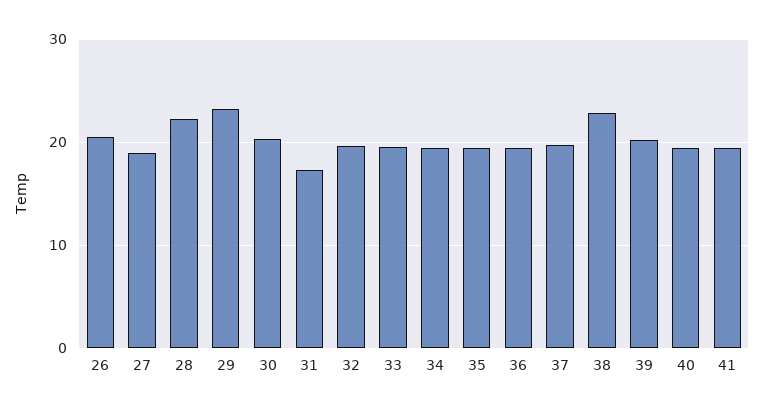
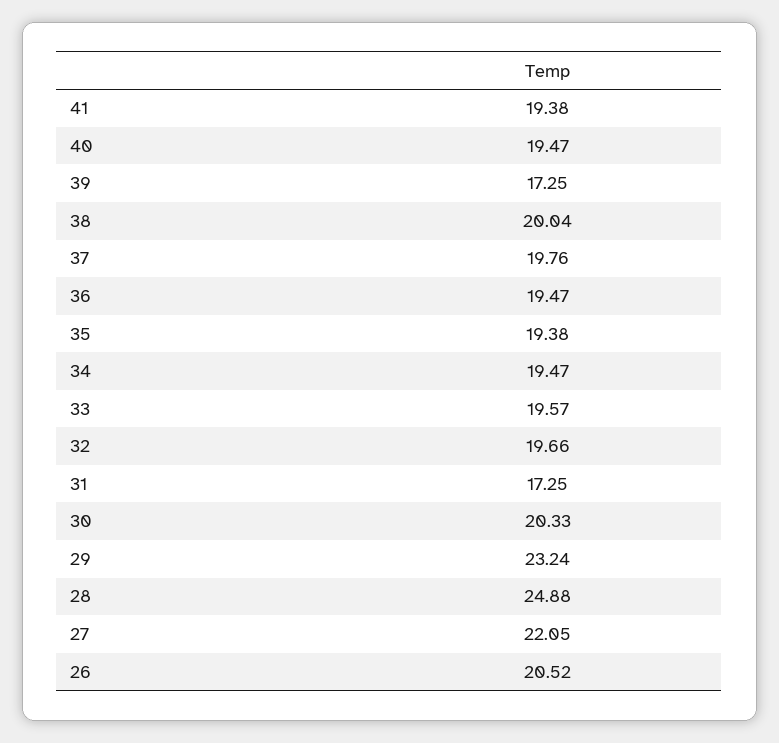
  {
    "26": 20.52,
-   "27": 19,
+   "27": 22.05,
-   "28": 22,
+   "28": 24.88,
    "29": 23.24,
    "30": 20.33,
    "31": 17.25,
    "32": 19.66,
    "33": 19.57,
    "34": 19.47,
    "35": 19.38,
    "36": 19.47,
    "37": 19.76,
-   "38": 23,
+   "38": 20.04,
-   "39": 20,
+   "39": 17.25,
    "40": 19.47,
    "41": 19.38
  }

